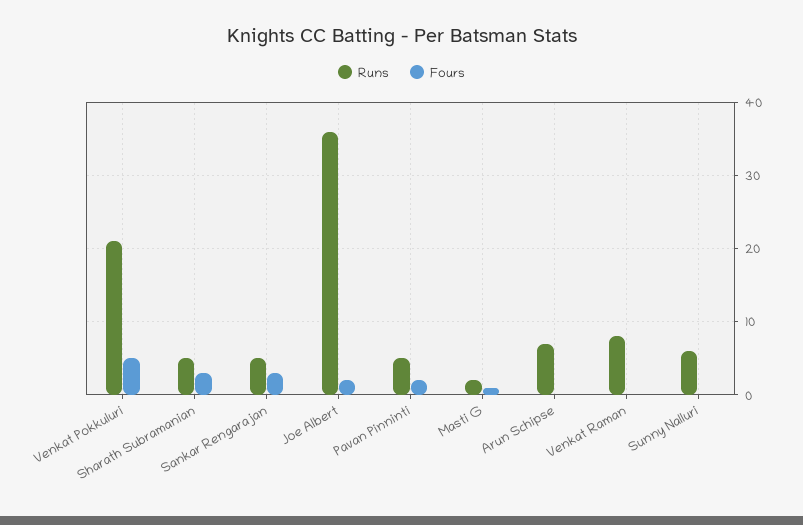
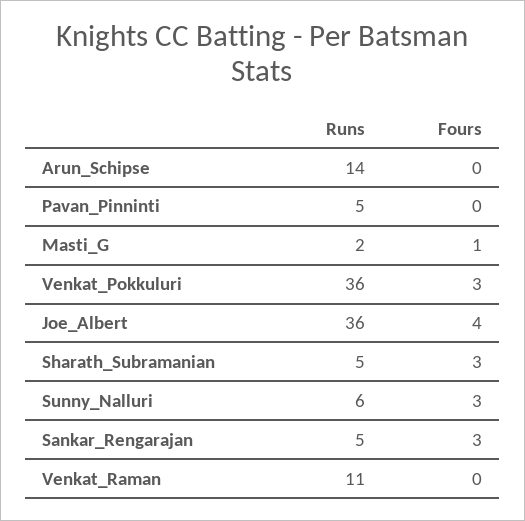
  {
    "Runs": {
-     "Venkat Pokkuluri": 21,
+     "Venkat Pokkuluri": 36,
      "Sharath Subramanian": 5,
      "Sankar Rengarajan": 5,
      "Joe Albert": 36,
      "Pavan Pinninti": 5,
      "Masti G": 2,
-     "Arun Schipse": 7,
+     "Arun Schipse": 14,
-     "Venkat Raman": 8,
+     "Venkat Raman": 11,
      "Sunny Nalluri": 6
    },
    "Fours": {
-     "Venkat Pokkuluri": 5,
+     "Venkat Pokkuluri": 3,
      "Sharath Subramanian": 3,
      "Sankar Rengarajan": 3,
-     "Joe Albert": 2,
+     "Joe Albert": 4,
-     "Pavan Pinninti": 2,
+     "Pavan Pinninti": 0,
      "Masti G": 1,
      "Arun Schipse": 0,
      "Venkat Raman": 0,
-     "Sunny Nalluri": 0
+     "Sunny Nalluri": 3
    }
  }

